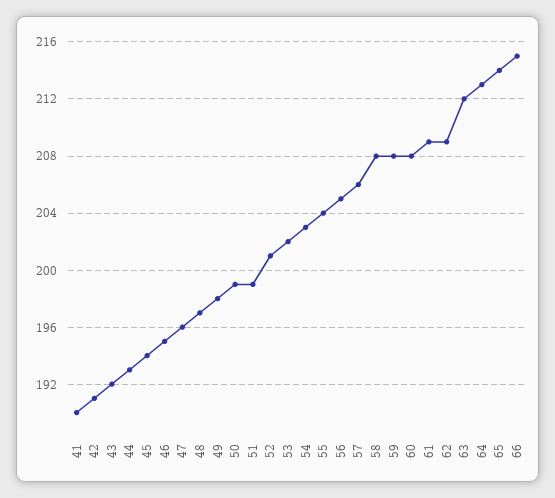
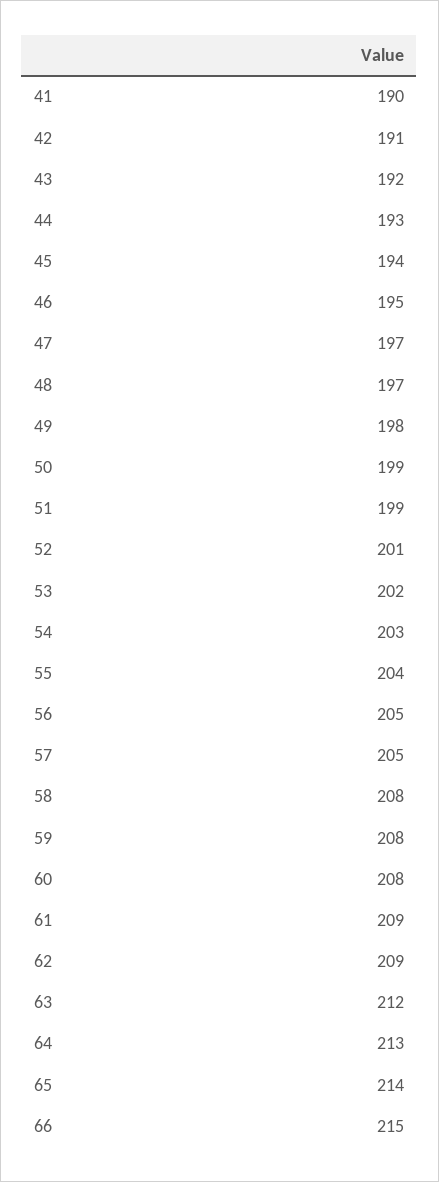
  {
    "41": 190,
    "42": 191,
    "43": 192,
    "44": 193,
    "45": 194,
    "46": 195,
-   "47": 196,
+   "47": 197,
    "48": 197,
    "49": 198,
    "50": 199,
    "51": 199,
    "52": 201,
    "53": 202,
    "54": 203,
    "55": 204,
    "56": 205,
-   "57": 206,
+   "57": 205,
    "58": 208,
    "59": 208,
    "60": 208,
    "61": 209,
    "62": 209,
    "63": 212,
    "64": 213,
    "65": 214,
    "66": 215
  }

